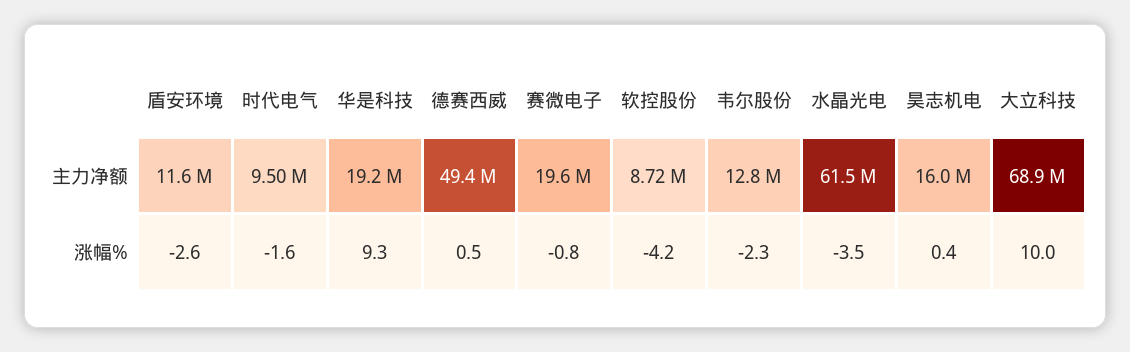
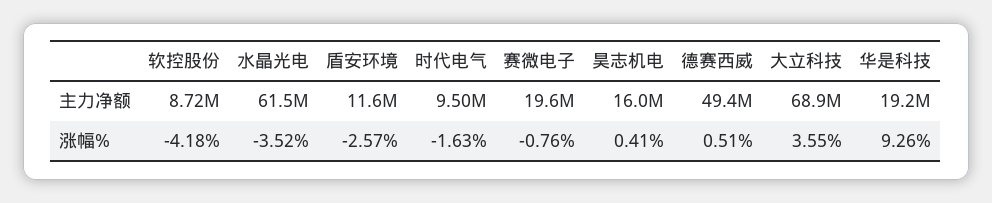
  {
    "盾安环境": {
      "主力净额": 11600000,
      "涨幅%": -2.57
    },
    "时代电气": {
      "主力净额": 9500000,
      "涨幅%": -1.63
    },
    "华是科技": {
      "主力净额": 19200000,
      "涨幅%": 9.26
    },
    "德赛西威": {
      "主力净额": 49400000,
      "涨幅%": 0.51
    },
    "赛微电子": {
      "主力净额": 19600000,
      "涨幅%": -0.76
    },
    "软控股份": {
      "主力净额": 8720000,
      "涨幅%": -4.18
    },
-   "韦尔股份": {
-     "主力净额": 12800000,
-     "涨幅%": -2.3
-   },
    "水晶光电": {
      "主力净额": 61500000,
      "涨幅%": -3.52
    },
    "昊志机电": {
      "主力净额": 16000000,
      "涨幅%": 0.41
    },
    "大立科技": {
      "主力净额": 68900000,
-     "涨幅%": 10
+     "涨幅%": 3.55
    }
  }

